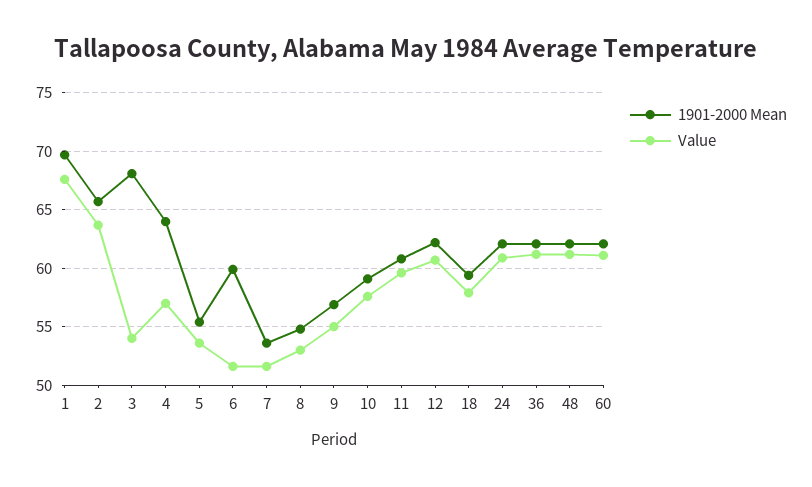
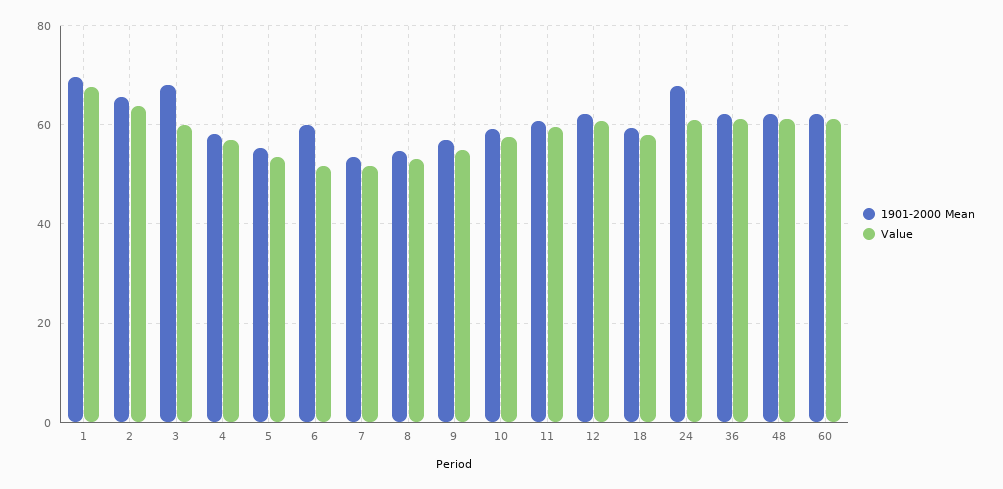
  {
    "1901-2000 Mean": {
      "1": 70,
      "2": 66,
      "3": 68,
-     "4": 64,
+     "4": 58,
      "5": 55,
      "6": 60,
      "7": 54,
      "8": 55,
      "9": 57,
      "10": 59,
      "11": 61,
      "12": 62,
      "18": 59,
-     "24": 62,
+     "24": 68,
      "36": 62,
      "48": 62,
      "60": 62
    },
    "Value": {
      "1": 68,
      "2": 64,
-     "3": 54,
+     "3": 60,
      "4": 57,
      "5": 54,
      "6": 52,
      "7": 52,
      "8": 53,
      "9": 55,
      "10": 58,
      "11": 60,
      "12": 61,
      "18": 58,
      "24": 61,
      "36": 61,
      "48": 61,
      "60": 61
    }
  }

